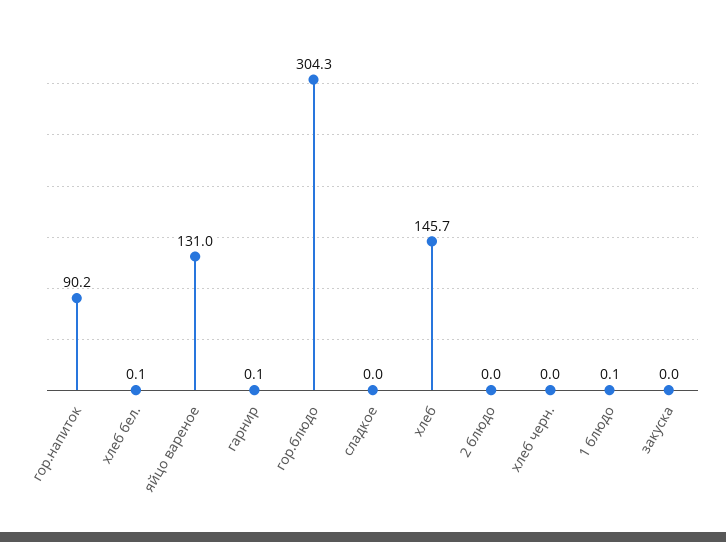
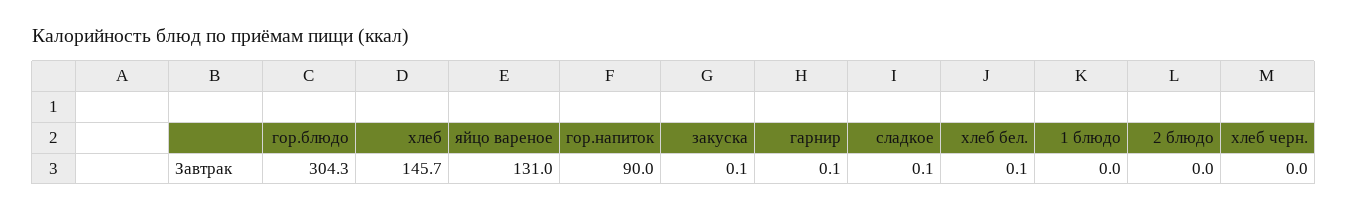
  {
-   "гор.напиток": 90.2,
+   "гор.напиток": 90,
    "хлеб бел.": 0.1,
    "яйцо вареное": 131,
    "гарнир": 0.1,
    "гор.блюдо": 304.3,
-   "сладкое": 0,
+   "сладкое": 0.1,
    "хлеб": 145.7,
    "2 блюдо": 0,
    "хлеб черн.": 0,
-   "1 блюдо": 0.1,
+   "1 блюдо": 0,
-   "закуска": 0
+   "закуска": 0.1
  }

